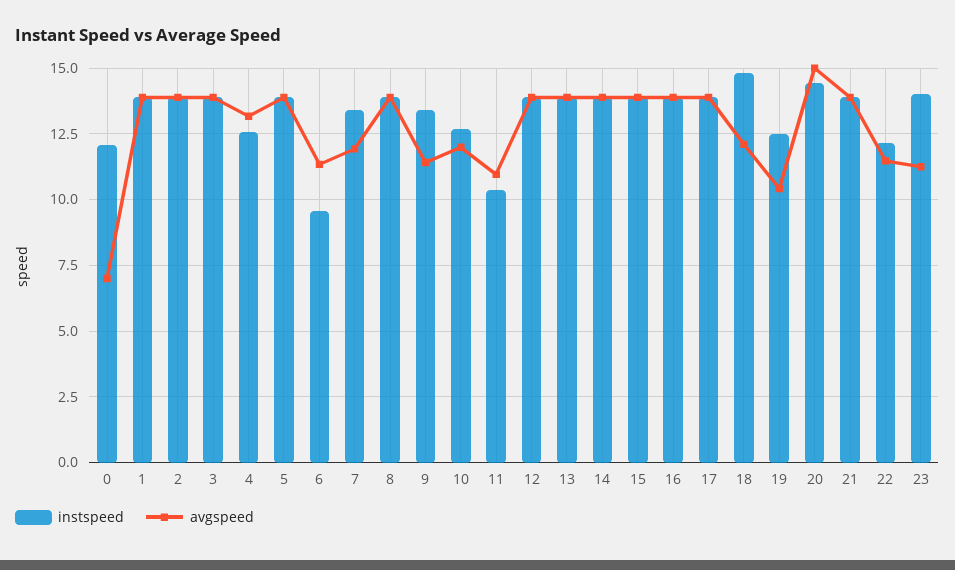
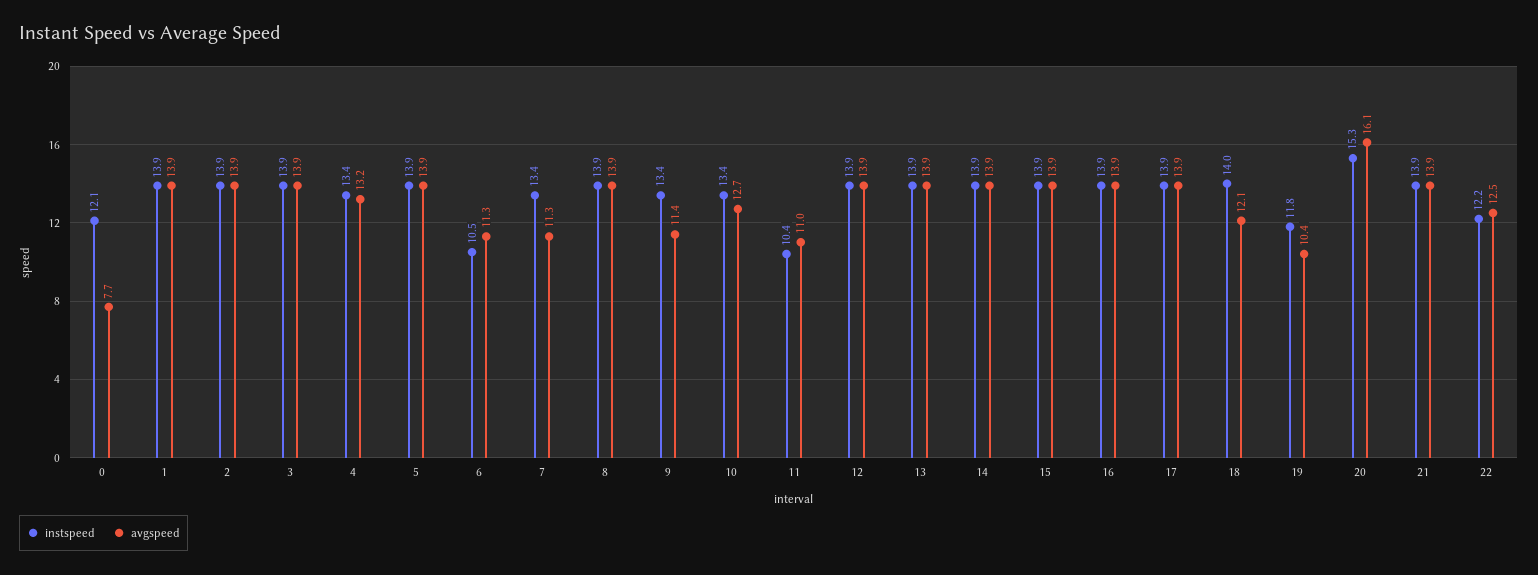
  {
    "instspeed": {
      "0": 12.1,
      "1": 13.9,
      "2": 13.9,
      "3": 13.9,
-     "4": 12.5,
+     "4": 13.4,
      "5": 13.9,
-     "6": 9.5,
+     "6": 10.5,
      "7": 13.4,
      "8": 13.9,
      "9": 13.4,
-     "10": 12.75,
+     "10": 13.4,
      "11": 10.4,
      "12": 13.9,
      "13": 13.9,
      "14": 13.9,
      "15": 13.9,
      "16": 13.9,
      "17": 13.9,
-     "18": 14.75,
+     "18": 14,
-     "19": 12.5,
+     "19": 11.8,
-     "20": 14.5,
+     "20": 15.3,
      "21": 13.9,
-     "22": 12.2,
+     "22": 12.2
-     "23": 14
    },
    "avgspeed": {
-     "0": 7,
+     "0": 7.7,
      "1": 13.9,
      "2": 13.9,
      "3": 13.9,
      "4": 13.2,
      "5": 13.9,
      "6": 11.3,
-     "7": 12,
+     "7": 11.3,
      "8": 13.9,
      "9": 11.4,
-     "10": 12,
+     "10": 12.7,
      "11": 11,
      "12": 13.9,
      "13": 13.9,
      "14": 13.9,
      "15": 13.9,
      "16": 13.9,
      "17": 13.9,
      "18": 12.1,
      "19": 10.4,
-     "20": 15,
+     "20": 16.1,
      "21": 13.9,
-     "22": 11.5,
+     "22": 12.5
-     "23": 11.25
    }
  }

